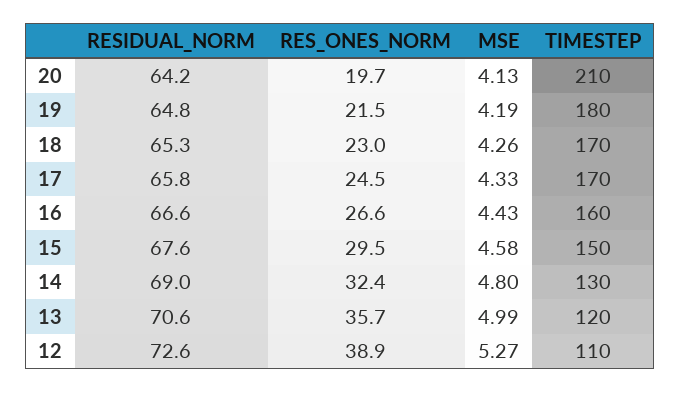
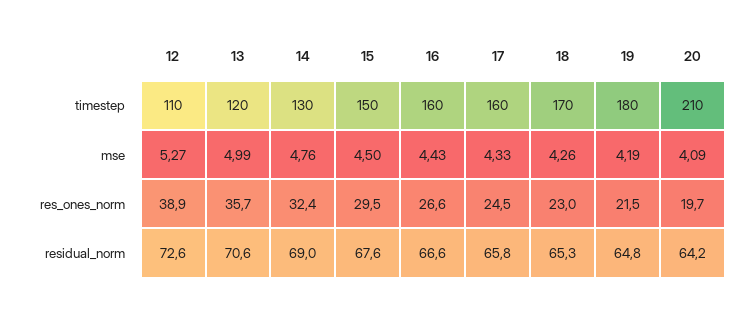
  {
    "RESIDUAL_NORM": {
      "20": 64.2,
      "19": 64.8,
      "18": 65.3,
      "17": 65.8,
      "16": 66.6,
      "15": 67.6,
      "14": 69,
      "13": 70.6,
      "12": 72.6
    },
    "RES_ONES_NORM": {
      "20": 19.7,
      "19": 21.5,
      "18": 23,
      "17": 24.5,
      "16": 26.6,
      "15": 29.5,
      "14": 32.4,
      "13": 35.7,
      "12": 38.9
    },
    "MSE": {
-     "20": 4.13,
+     "20": 4.09,
      "19": 4.19,
      "18": 4.26,
      "17": 4.33,
      "16": 4.43,
-     "15": 4.58,
+     "15": 4.5,
-     "14": 4.8,
+     "14": 4.76,
      "13": 4.99,
      "12": 5.27
    },
    "TIMESTEP": {
      "20": 210,
      "19": 180,
      "18": 170,
-     "17": 170,
+     "17": 160,
      "16": 160,
      "15": 150,
      "14": 130,
      "13": 120,
      "12": 110
    }
  }

